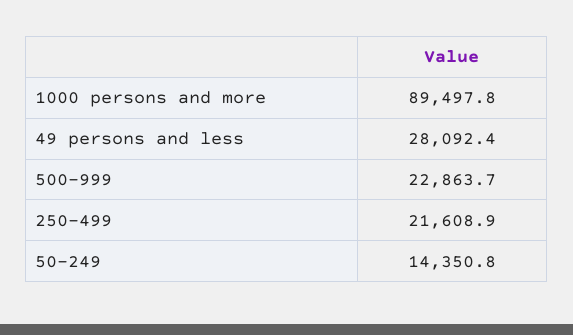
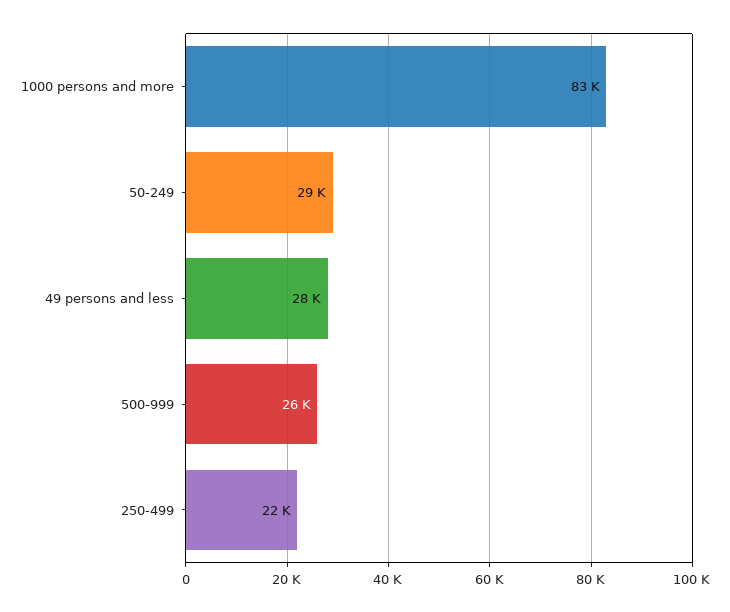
  {
-   "1000 persons and more": 89497.8,
+   "1000 persons and more": 83000,
    "49 persons and less": 28092.4,
-   "500-999": 22863.7,
+   "500-999": 26000,
    "250-499": 21608.9,
-   "50-249": 14350.8
+   "50-249": 29000
  }

